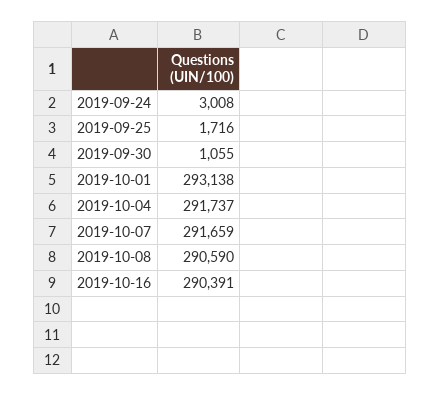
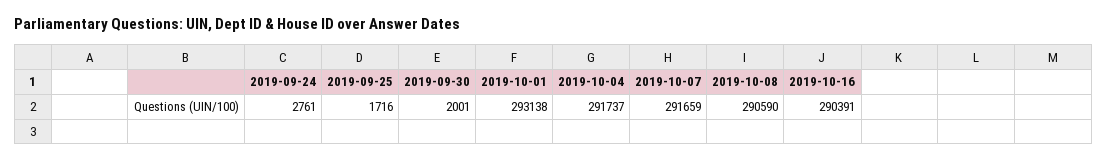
  {
-   "2019-09-24": 3008,
+   "2019-09-24": 2761,
    "2019-09-25": 1716,
-   "2019-09-30": 1055,
+   "2019-09-30": 2001,
    "2019-10-01": 293138,
    "2019-10-04": 291737,
    "2019-10-07": 291659,
    "2019-10-08": 290590,
    "2019-10-16": 290391
  }

